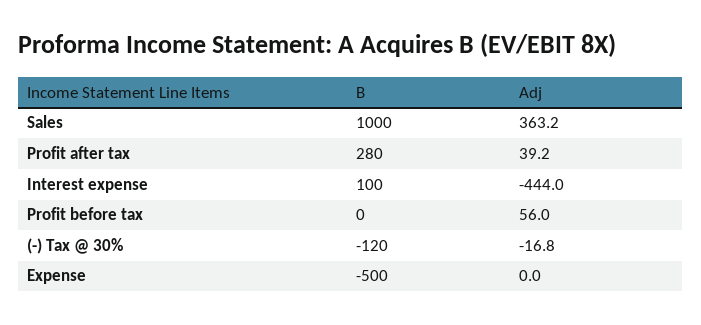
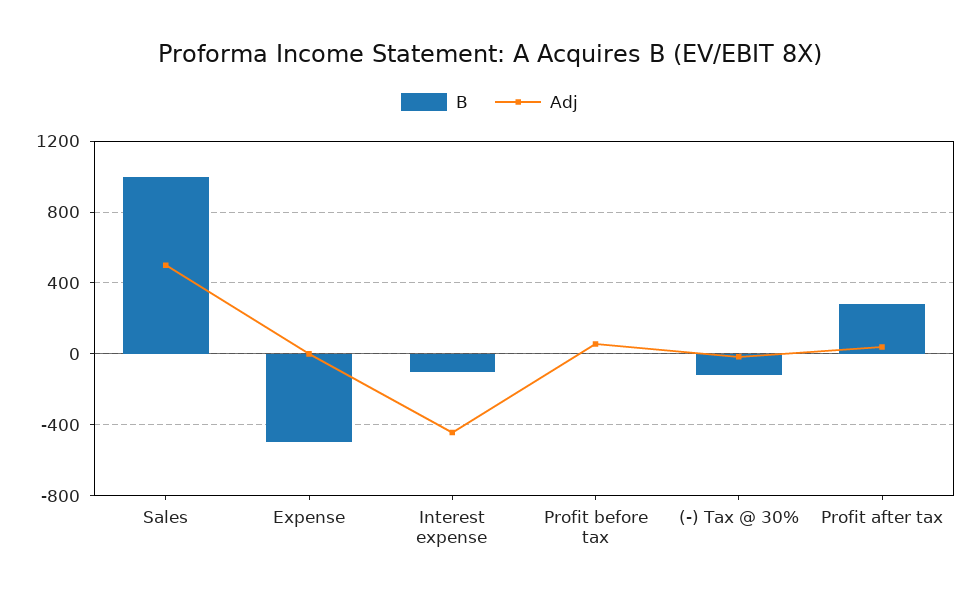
  {
    "B": {
      "Sales": 1000,
      "Profit after tax": 280,
-     "Interest expense": 100,
+     "Interest expense": -100,
      "Profit before tax": 0,
      "(-) Tax @ 30%": -120,
      "Expense": -500
    },
    "Adj": {
-     "Sales": 363.2,
+     "Sales": 500,
      "Profit after tax": 39.2,
      "Interest expense": -444,
      "Profit before tax": 56,
      "(-) Tax @ 30%": -16.8,
      "Expense": 0
    }
  }

